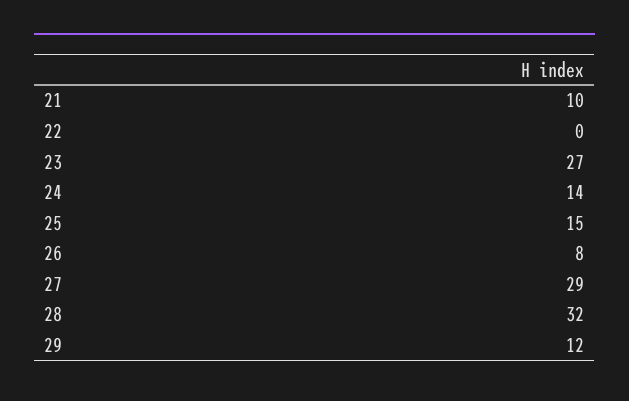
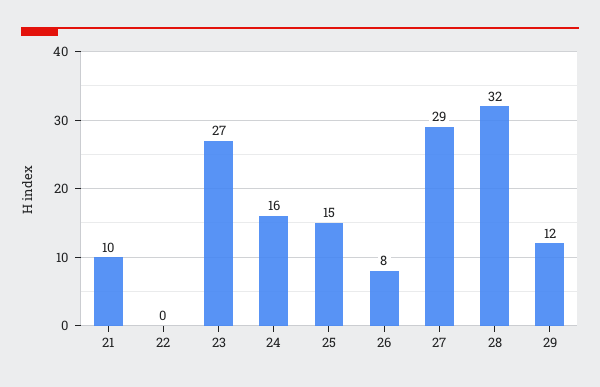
  {
    "21": 10,
    "22": 0,
    "23": 27,
-   "24": 14,
+   "24": 16,
    "25": 15,
    "26": 8,
    "27": 29,
    "28": 32,
    "29": 12
  }

